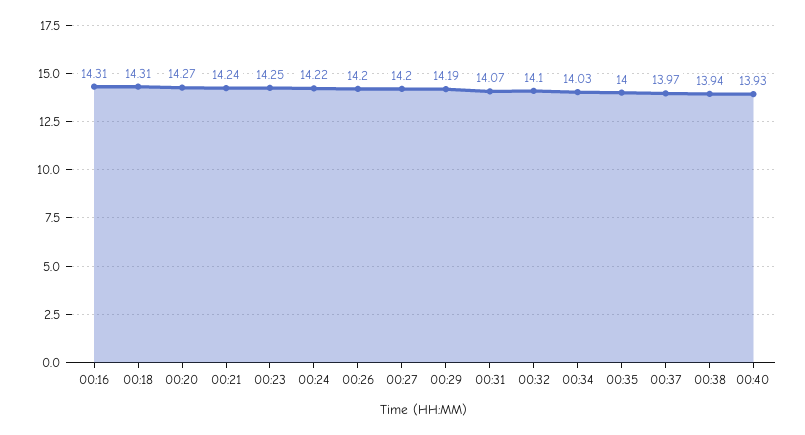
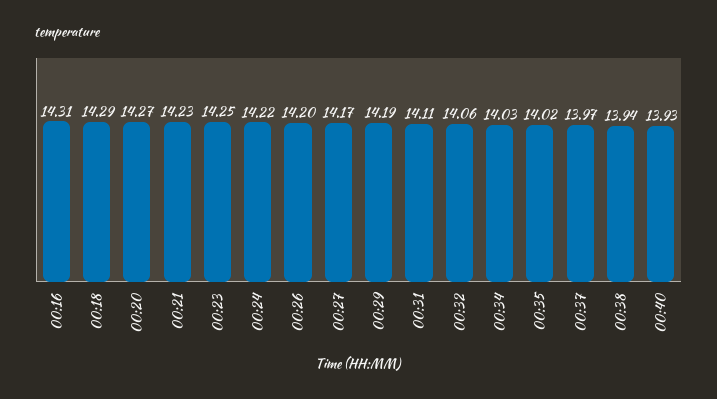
  {
    "00:16": 14.31,
-   "00:18": 14.31,
+   "00:18": 14.29,
    "00:20": 14.27,
-   "00:21": 14.24,
+   "00:21": 14.23,
    "00:23": 14.25,
    "00:24": 14.22,
    "00:26": 14.2,
-   "00:27": 14.2,
+   "00:27": 14.17,
    "00:29": 14.19,
-   "00:31": 14.07,
+   "00:31": 14.11,
-   "00:32": 14.1,
+   "00:32": 14.06,
    "00:34": 14.03,
-   "00:35": 14,
+   "00:35": 14.02,
    "00:37": 13.97,
    "00:38": 13.94,
    "00:40": 13.93
  }

